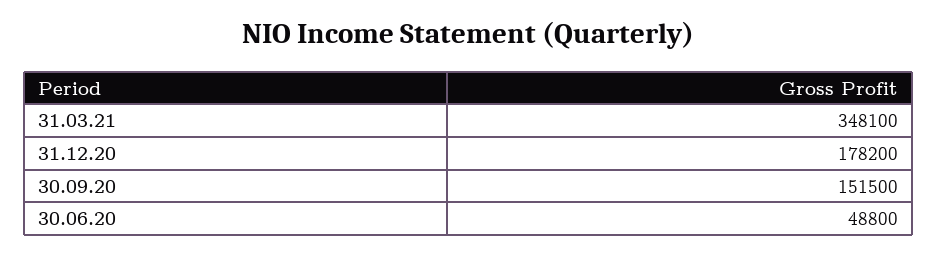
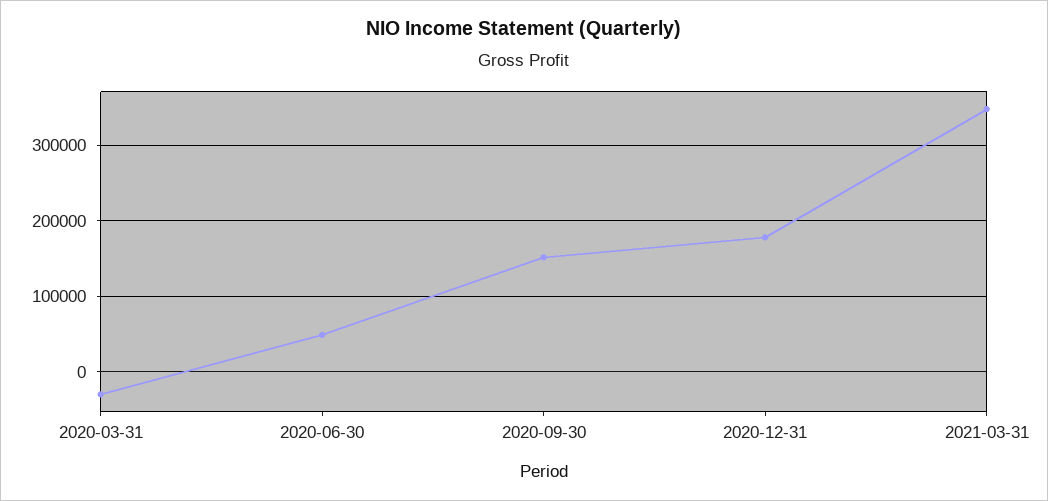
  {
    "31.03.21": 348100,
    "31.12.20": 178200,
    "30.09.20": 151500,
-   "30.06.20": 48800
+   "30.06.20": 48800,
+   "2020-03-31": -30000
  }

